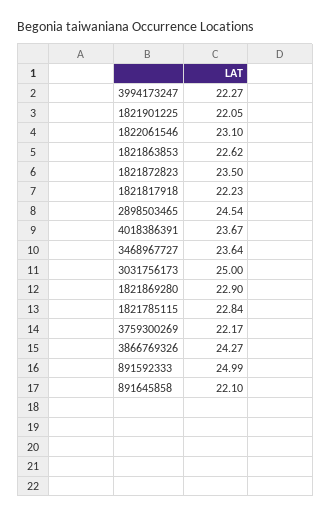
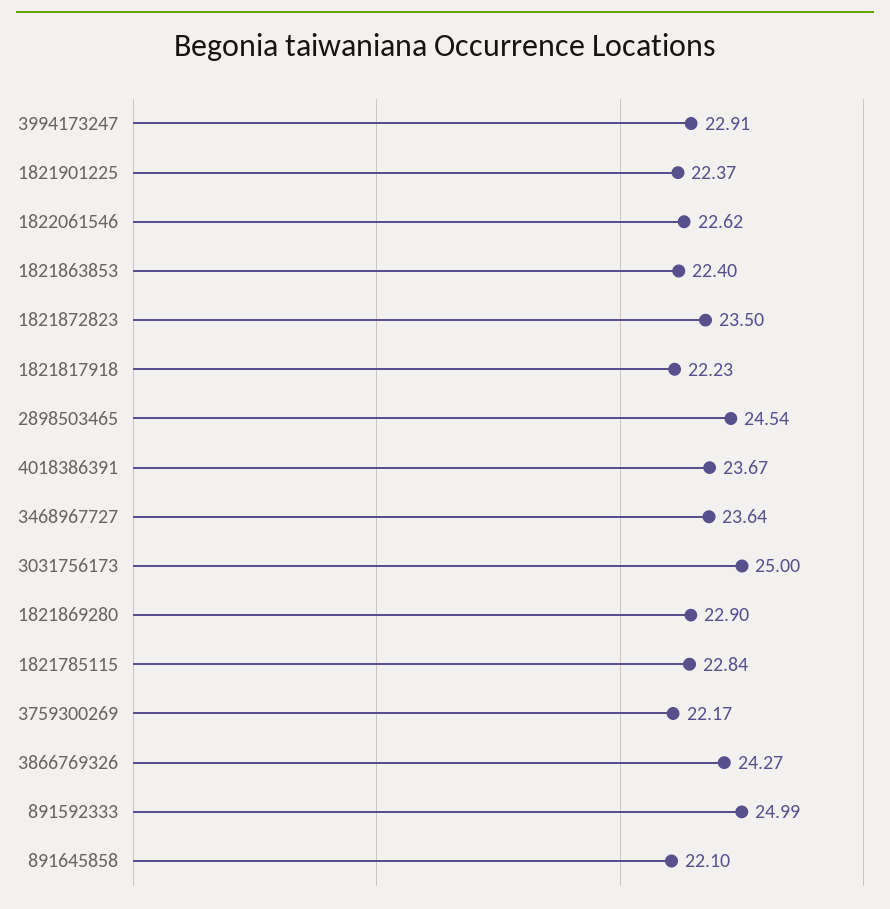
  {
-   "3994173247": 22.27,
+   "3994173247": 22.91,
-   "1821901225": 22.05,
+   "1821901225": 22.37,
-   "1822061546": 23.1,
+   "1822061546": 22.62,
-   "1821863853": 22.62,
+   "1821863853": 22.4,
    "1821872823": 23.5,
    "1821817918": 22.23,
    "2898503465": 24.54,
    "4018386391": 23.67,
    "3468967727": 23.64,
    "3031756173": 25,
    "1821869280": 22.9,
    "1821785115": 22.84,
    "3759300269": 22.17,
    "3866769326": 24.27,
    "891592333": 24.99,
    "891645858": 22.1
  }

